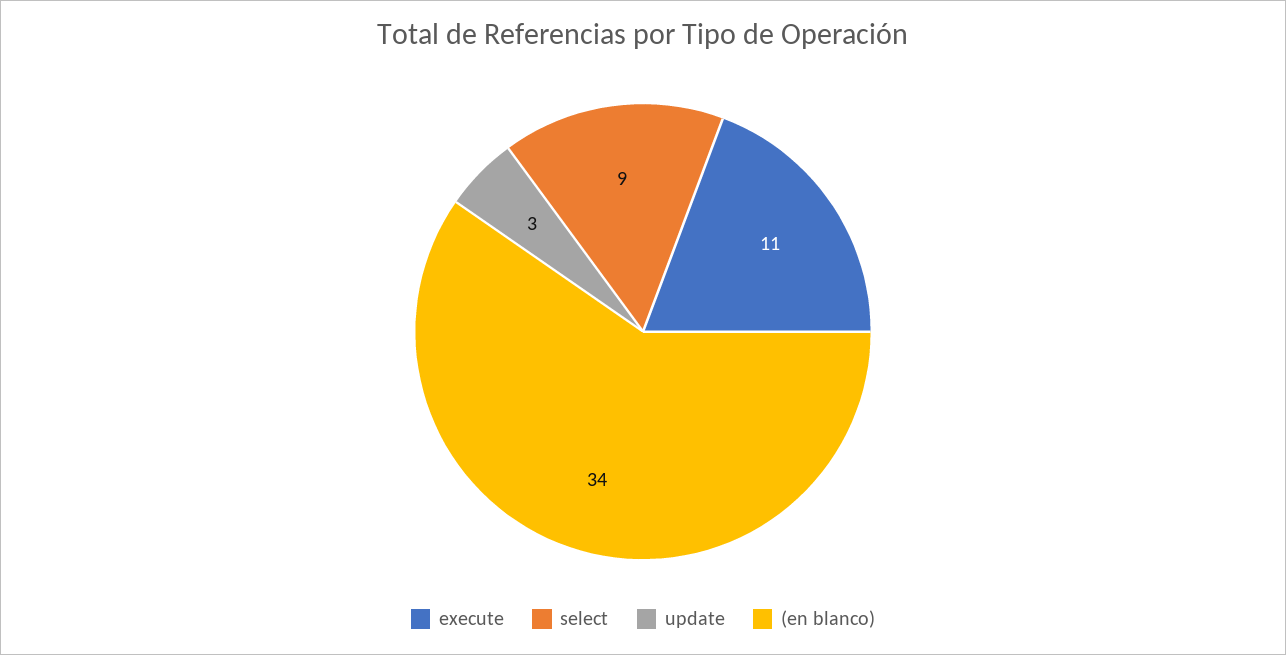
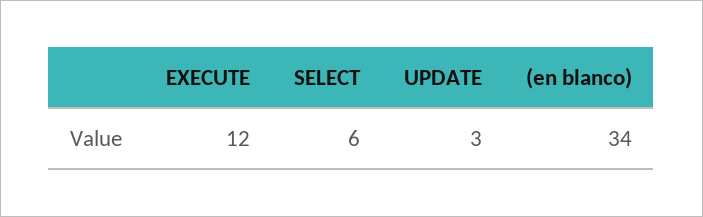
  {
-   "execute": 11,
+   "execute": 12,
-   "select": 9,
+   "select": 6,
    "update": 3,
    "(en blanco)": 34
  }

